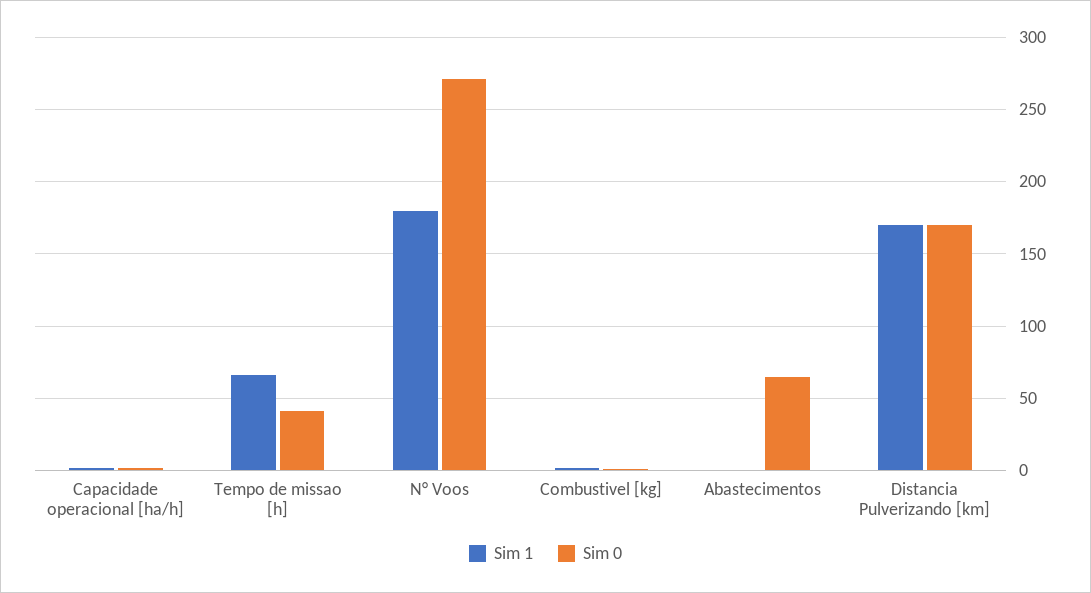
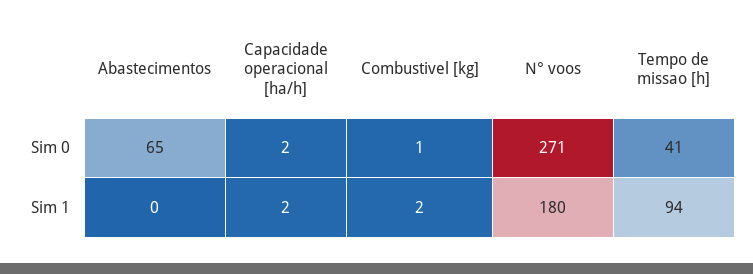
  {
    "Sim 1": {
      "Capacidade operacional [ha/h]": 2,
-     "Tempo de missao [h]": 65,
+     "Tempo de missao [h]": 94,
      "N° Voos": 180,
      "Combustivel [kg]": 2,
-     "Abastecimentos": 0,
+     "Abastecimentos": 0
-     "Distancia Pulverizando [km]": 170
    },
    "Sim 0": {
      "Capacidade operacional [ha/h]": 2,
      "Tempo de missao [h]": 41,
      "N° Voos": 271,
      "Combustivel [kg]": 1,
-     "Abastecimentos": 65,
+     "Abastecimentos": 65
-     "Distancia Pulverizando [km]": 170
    }
  }

